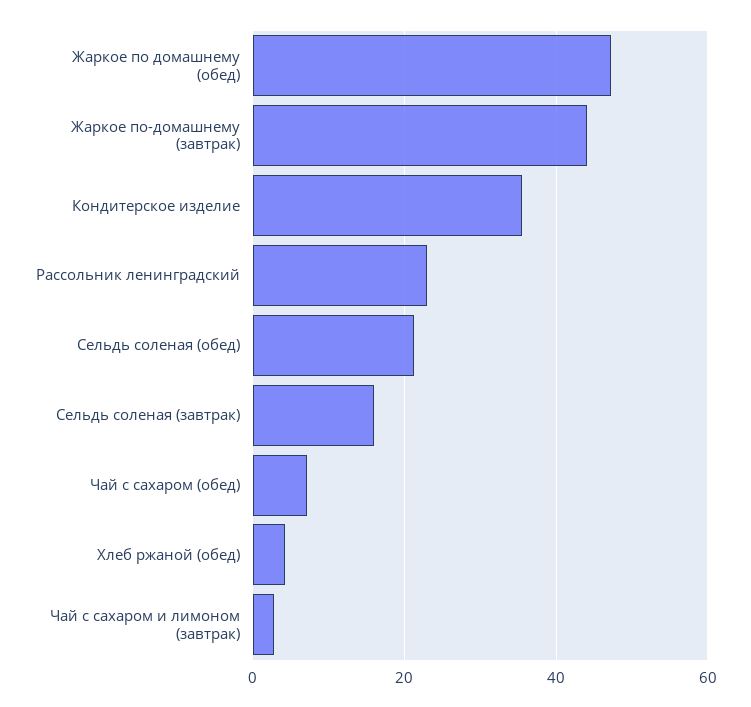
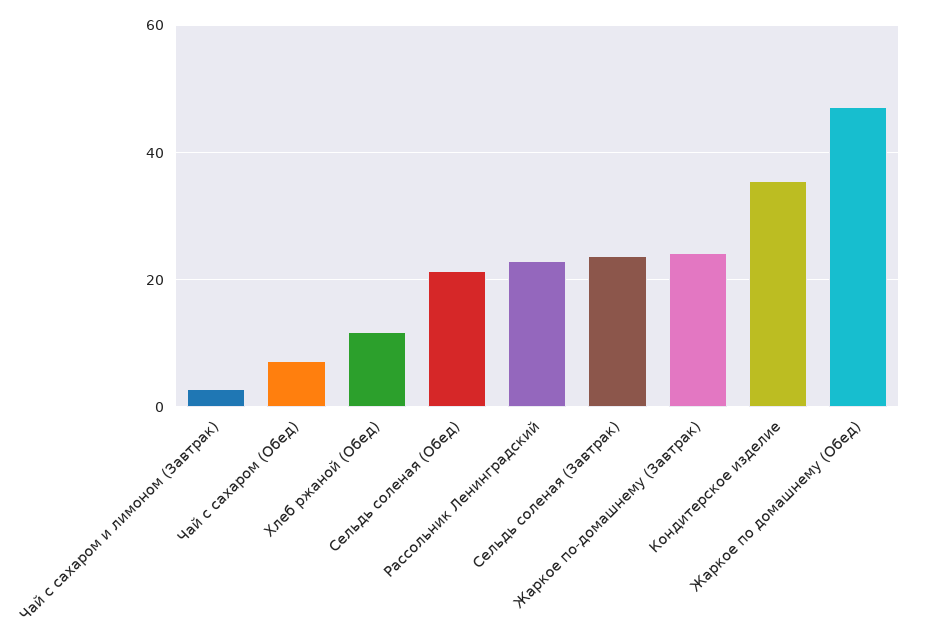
  {
    "Жаркое по домашнему (обед)": 48,
-   "Жаркое по-домашнему (завтрак)": 44,
+   "Жаркое по-домашнему (завтрак)": 24,
    "Кондитерское изделие": 36,
    "Рассольник ленинградский": 22,
    "Сельдь соленая (обед)": 22,
-   "Сельдь соленая (завтрак)": 16,
+   "Сельдь соленая (завтрак)": 24,
    "Чай с сахаром (обед)": 8,
-   "Хлеб ржаной (обед)": 4,
+   "Хлеб ржаной (обед)": 12,
    "Чай с сахаром и лимоном (завтрак)": 2
  }

